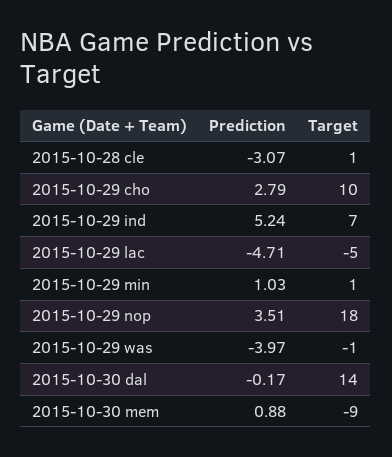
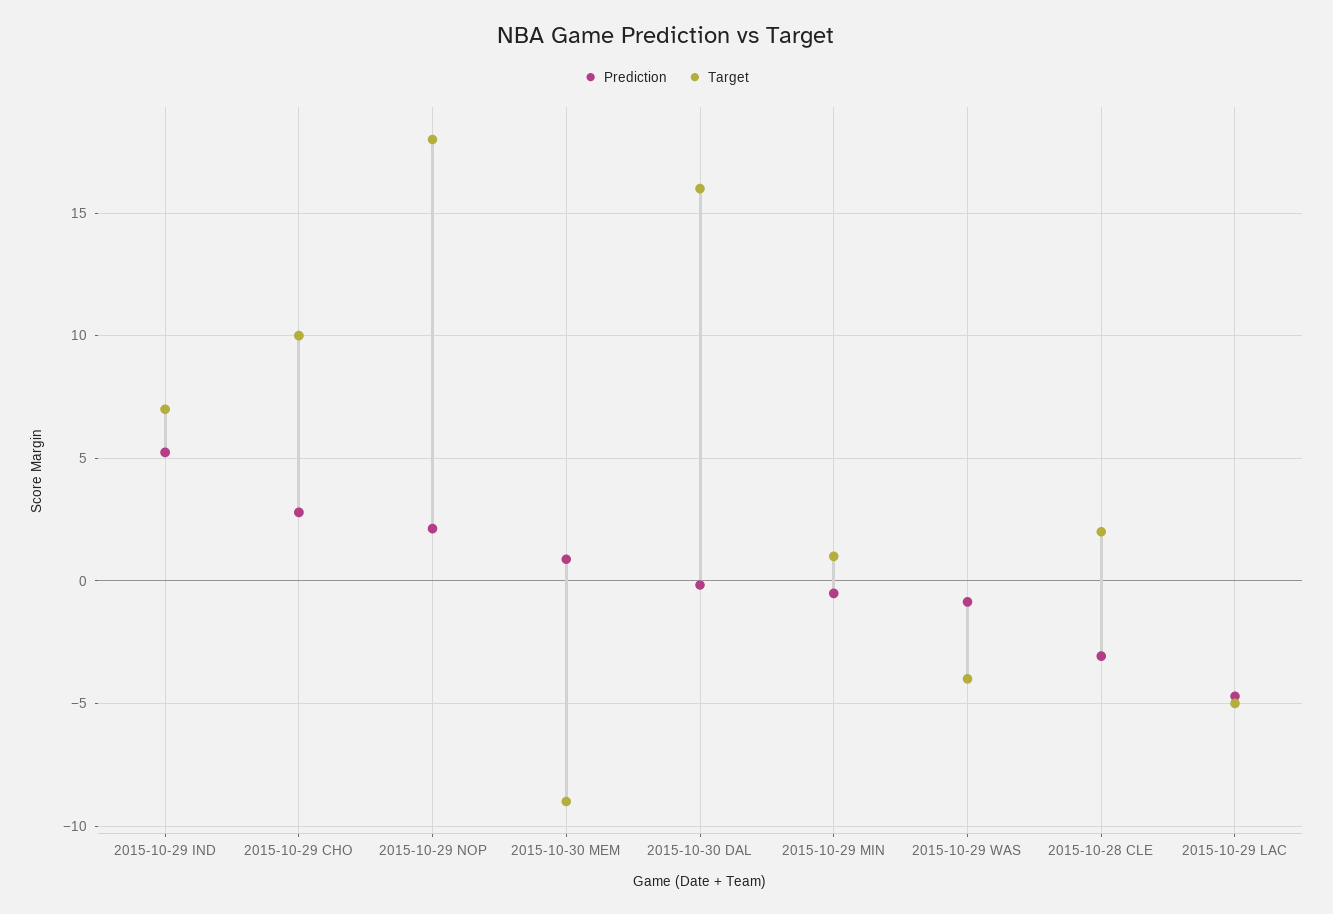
  {
    "Prediction": {
      "2015-10-28 cle": -3.07,
      "2015-10-29 cho": 2.79,
      "2015-10-29 ind": 5.24,
      "2015-10-29 lac": -4.71,
-     "2015-10-29 min": 1.03,
+     "2015-10-29 min": -0.5,
-     "2015-10-29 nop": 3.51,
+     "2015-10-29 nop": 2,
-     "2015-10-29 was": -3.97,
+     "2015-10-29 was": -1,
      "2015-10-30 dal": -0.17,
      "2015-10-30 mem": 0.88
    },
    "Target": {
-     "2015-10-28 cle": 1,
+     "2015-10-28 cle": 2,
      "2015-10-29 cho": 10,
      "2015-10-29 ind": 7,
      "2015-10-29 lac": -5,
      "2015-10-29 min": 1,
      "2015-10-29 nop": 18,
-     "2015-10-29 was": -1,
+     "2015-10-29 was": -4,
-     "2015-10-30 dal": 14,
+     "2015-10-30 dal": 16,
      "2015-10-30 mem": -9
    }
  }

